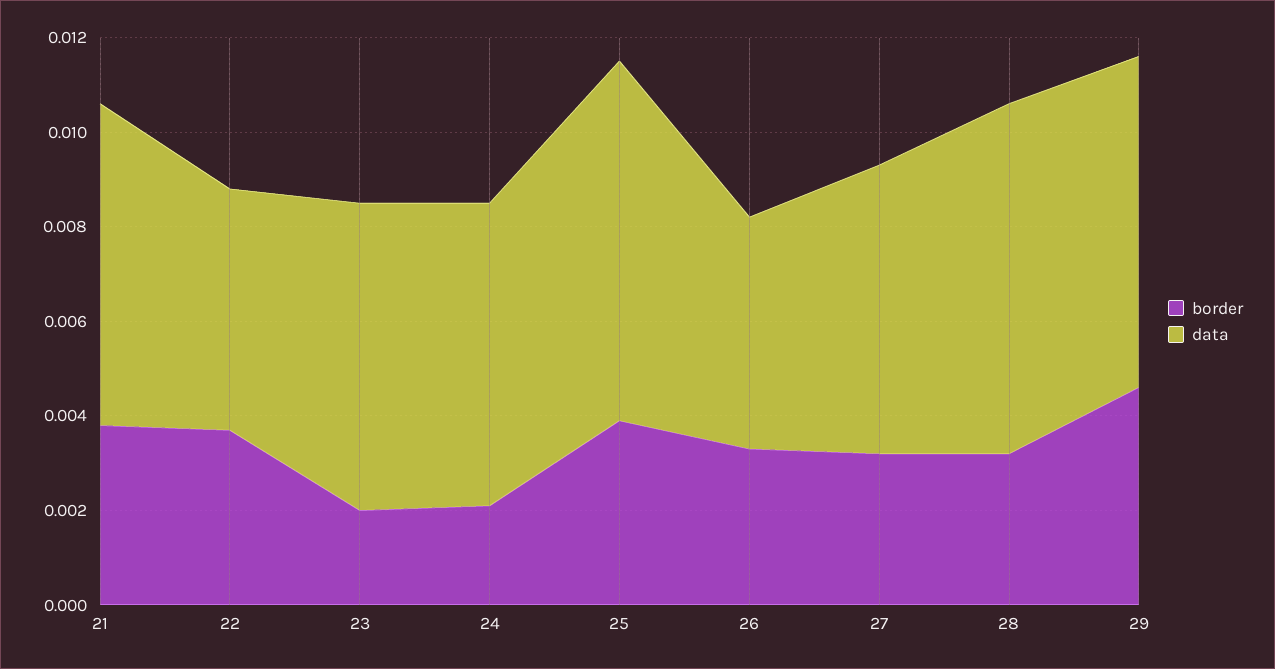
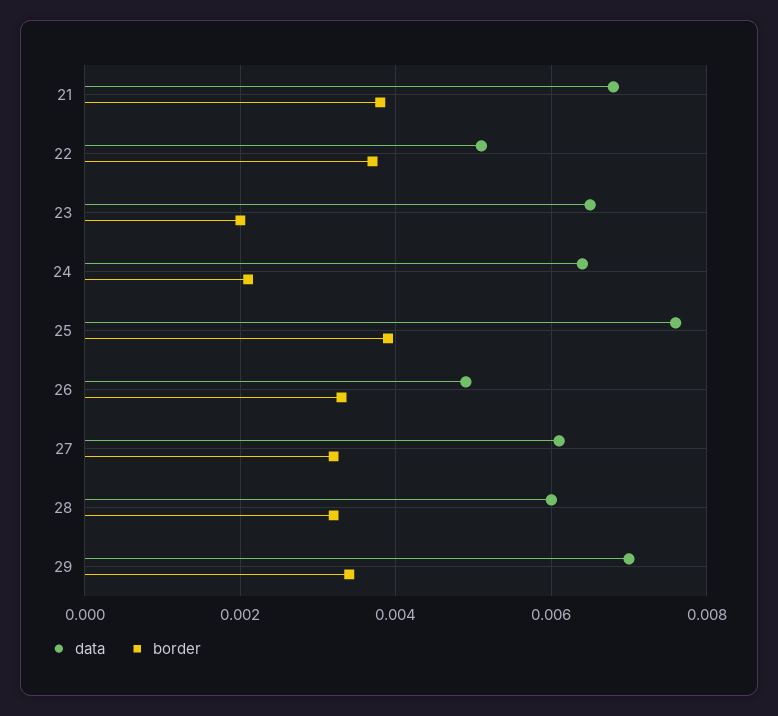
  {
    "border": {
      "21": 0.004,
      "22": 0.0035,
      "23": 0.002,
      "24": 0.002,
      "25": 0.004,
      "26": 0.0035,
      "27": 0.003,
      "28": 0.003,
-     "29": 0.0045
+     "29": 0.0035
    },
    "data": {
      "21": 0.007,
      "22": 0.005,
      "23": 0.0065,
      "24": 0.0065,
      "25": 0.0075,
      "26": 0.005,
      "27": 0.006,
-     "28": 0.0075,
+     "28": 0.006,
      "29": 0.007
    }
  }

